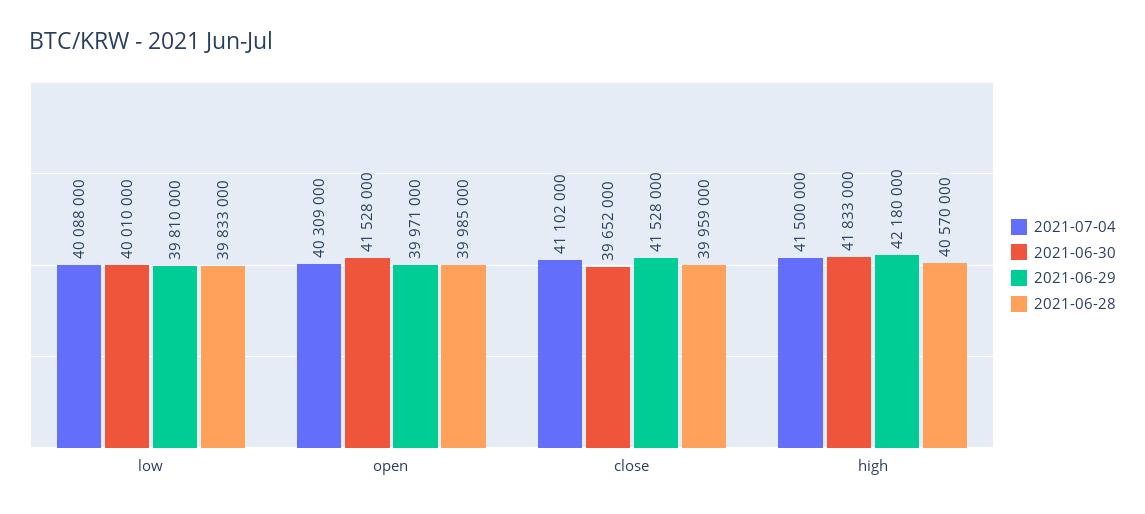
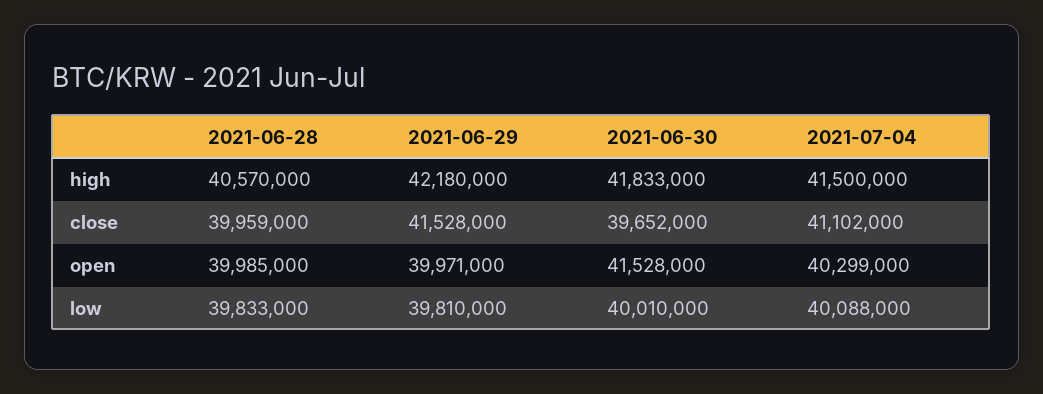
  {
    "2021-07-04": {
      "low": 40088000,
-     "open": 40309000,
+     "open": 40299000,
      "close": 41102000,
      "high": 41500000
    },
    "2021-06-30": {
      "low": 40010000,
      "open": 41528000,
      "close": 39652000,
      "high": 41833000
    },
    "2021-06-29": {
      "low": 39810000,
      "open": 39971000,
      "close": 41528000,
      "high": 42180000
    },
    "2021-06-28": {
      "low": 39833000,
      "open": 39985000,
      "close": 39959000,
      "high": 40570000
    }
  }

